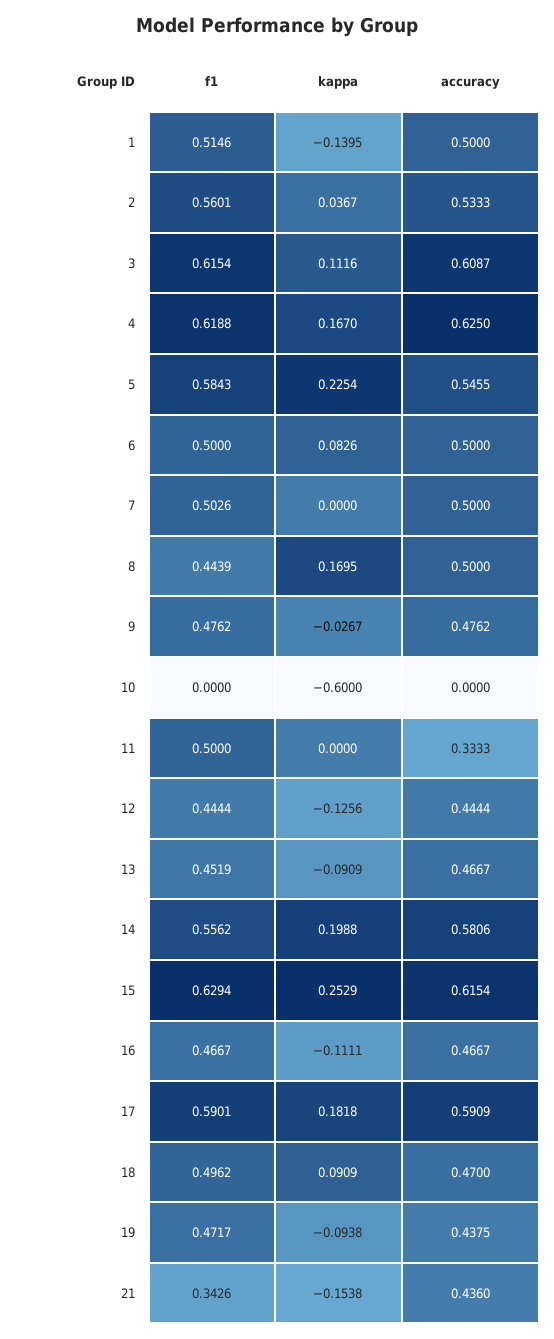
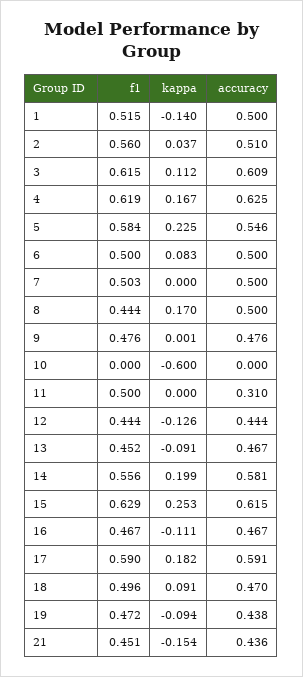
  {
    "f1": {
      "1": 0.5146,
      "2": 0.5601,
      "3": 0.6154,
      "4": 0.6188,
      "5": 0.5843,
      "6": 0.5,
      "7": 0.5026,
      "8": 0.4439,
      "9": 0.4762,
      "10": 0,
      "11": 0.5,
      "12": 0.4444,
      "13": 0.4519,
      "14": 0.5562,
      "15": 0.6294,
      "16": 0.4667,
      "17": 0.5901,
      "18": 0.4962,
      "19": 0.4717,
-     "21": 0.3426
+     "21": 0.451
    },
    "kappa": {
      "1": -0.1395,
      "2": 0.0367,
      "3": 0.1116,
      "4": 0.167,
      "5": 0.2254,
      "6": 0.0826,
      "7": 0,
      "8": 0.1695,
-     "9": -0.0267,
+     "9": 0.001,
      "10": -0.6,
      "11": 0,
      "12": -0.1256,
      "13": -0.0909,
      "14": 0.1988,
      "15": 0.2529,
      "16": -0.1111,
      "17": 0.1818,
      "18": 0.0909,
      "19": -0.0938,
      "21": -0.1538
    },
    "accuracy": {
      "1": 0.5,
-     "2": 0.5333,
+     "2": 0.51,
      "3": 0.6087,
      "4": 0.625,
      "5": 0.5455,
      "6": 0.5,
      "7": 0.5,
      "8": 0.5,
      "9": 0.4762,
      "10": 0,
-     "11": 0.3333,
+     "11": 0.31,
      "12": 0.4444,
      "13": 0.4667,
      "14": 0.5806,
      "15": 0.6154,
      "16": 0.4667,
      "17": 0.5909,
      "18": 0.47,
      "19": 0.4375,
      "21": 0.436
    }
  }

